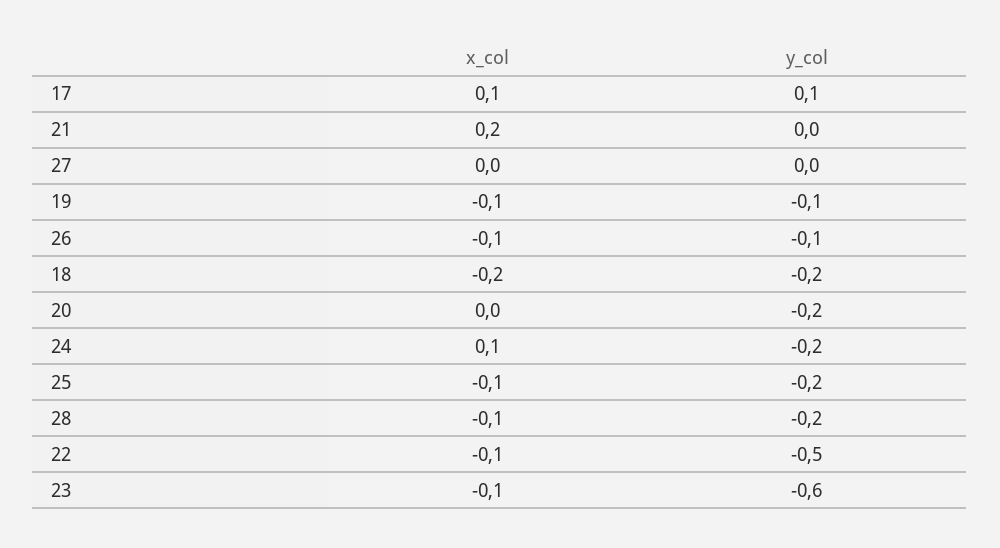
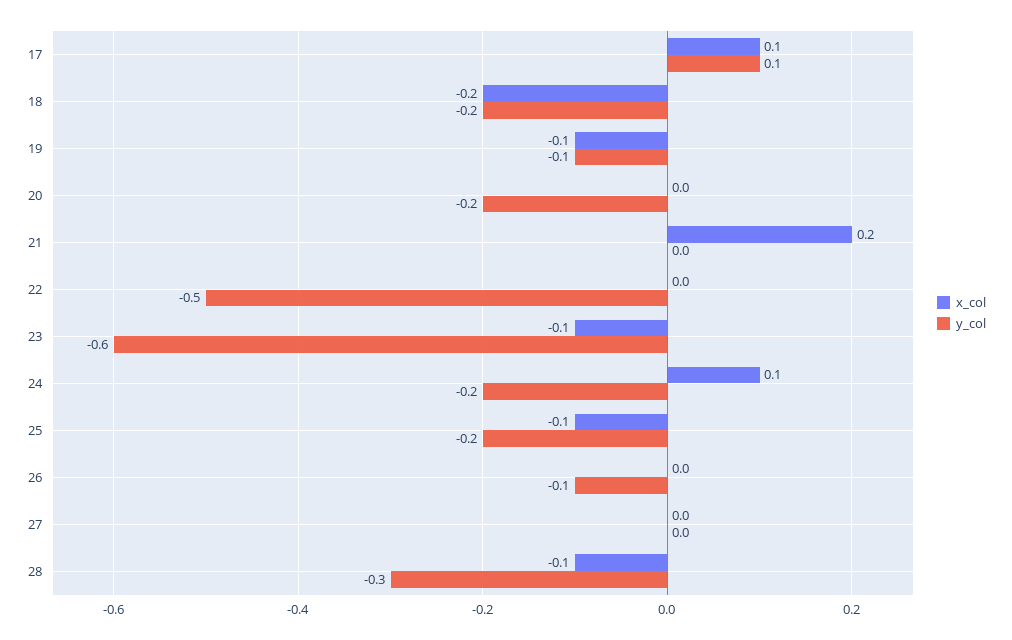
  {
    "x_col": {
      "17": 0.1,
      "21": 0.2,
      "27": 0,
      "19": -0.1,
-     "26": -0.1,
+     "26": 0,
      "18": -0.2,
      "20": 0,
      "24": 0.1,
      "25": -0.1,
      "28": -0.1,
-     "22": -0.1,
+     "22": 0,
      "23": -0.1
    },
    "y_col": {
      "17": 0.1,
      "21": 0,
      "27": 0,
      "19": -0.1,
      "26": -0.1,
      "18": -0.2,
      "20": -0.2,
      "24": -0.2,
      "25": -0.2,
-     "28": -0.2,
+     "28": -0.3,
      "22": -0.5,
      "23": -0.6
    }
  }

